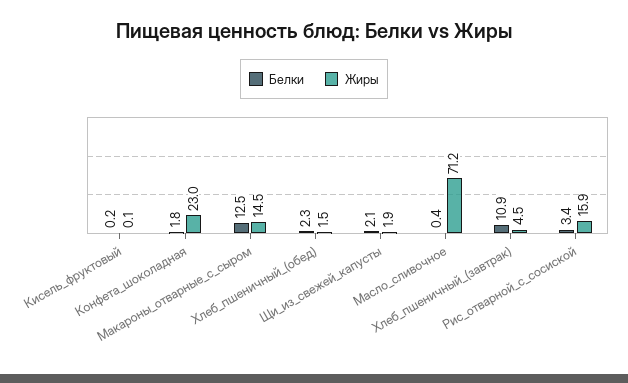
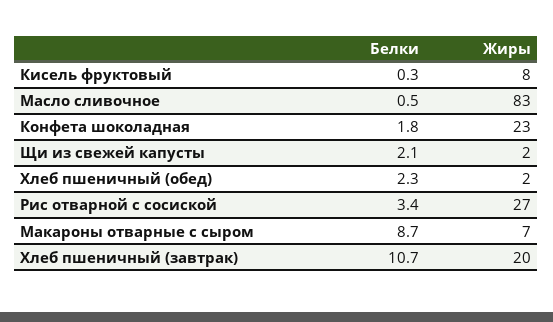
  {
    "Белки": {
-     "Кисель_фруктовый": 0.2,
+     "Кисель_фруктовый": 0.3,
      "Конфета_шоколадная": 1.8,
-     "Макароны_отварные_с_сыром": 12.5,
+     "Макароны_отварные_с_сыром": 8.7,
      "Хлеб_пшеничный_(обед)": 2.3,
      "Щи_из_свежей_капусты": 2.1,
-     "Масло_сливочное": 0.4,
+     "Масло_сливочное": 0.5,
-     "Хлеб_пшеничный_(завтрак)": 10.9,
+     "Хлеб_пшеничный_(завтрак)": 10.7,
      "Рис_отварной_с_сосиской": 3.4
    },
    "Жиры": {
-     "Кисель_фруктовый": 0.1,
+     "Кисель_фруктовый": 8,
      "Конфета_шоколадная": 23,
-     "Макароны_отварные_с_сыром": 14.5,
+     "Макароны_отварные_с_сыром": 7,
      "Хлеб_пшеничный_(обед)": 1.5,
      "Щи_из_свежей_капусты": 1.9,
-     "Масло_сливочное": 71.2,
+     "Масло_сливочное": 83,
-     "Хлеб_пшеничный_(завтрак)": 4.5,
+     "Хлеб_пшеничный_(завтрак)": 20,
-     "Рис_отварной_с_сосиской": 15.9
+     "Рис_отварной_с_сосиской": 27
    }
  }

